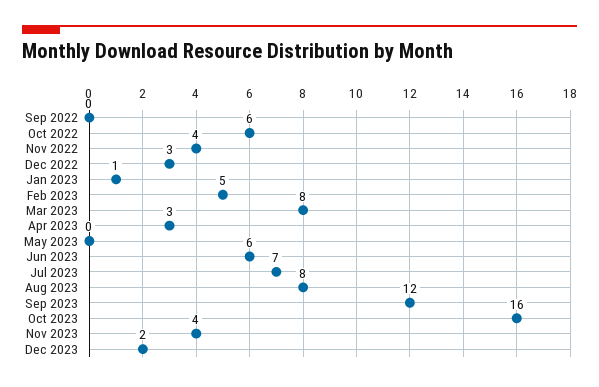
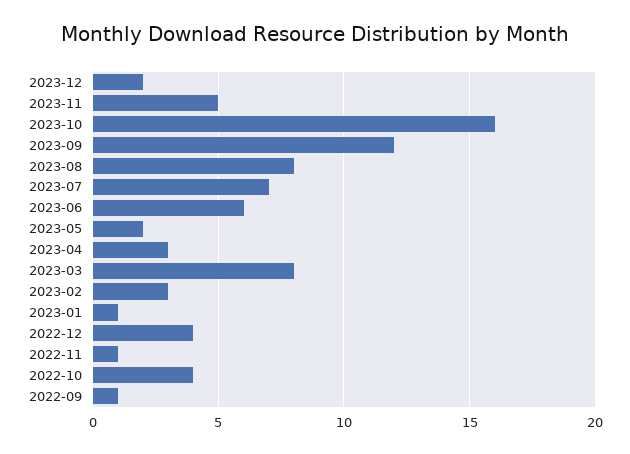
  {
-   "Sep 2022": 0,
+   "Sep 2022": 1,
-   "Oct 2022": 6,
+   "Oct 2022": 4,
-   "Nov 2022": 4,
+   "Nov 2022": 1,
-   "Dec 2022": 3,
+   "Dec 2022": 4,
    "Jan 2023": 1,
-   "Feb 2023": 5,
+   "Feb 2023": 3,
    "Mar 2023": 8,
    "Apr 2023": 3,
-   "May 2023": 0,
+   "May 2023": 2,
    "Jun 2023": 6,
    "Jul 2023": 7,
    "Aug 2023": 8,
    "Sep 2023": 12,
    "Oct 2023": 16,
-   "Nov 2023": 4,
+   "Nov 2023": 5,
    "Dec 2023": 2
  }

